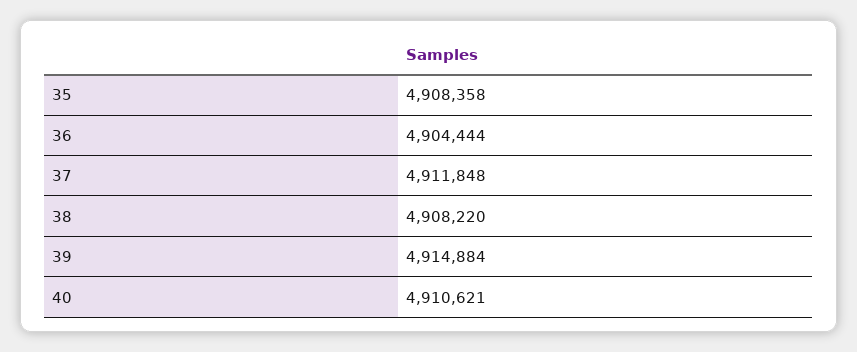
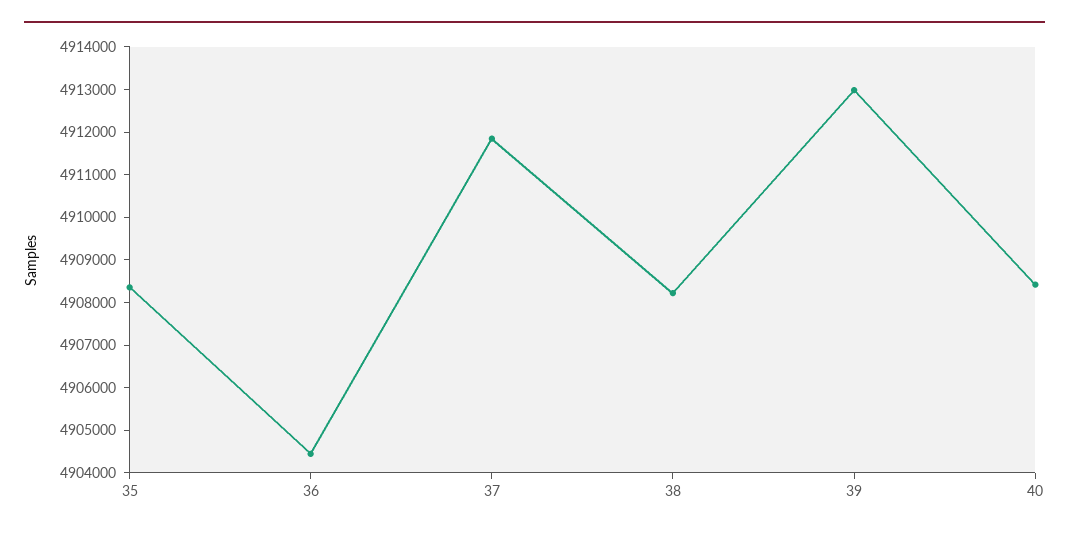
  {
    "35": 4908358,
    "36": 4904444,
    "37": 4911848,
    "38": 4908220,
-   "39": 4914884,
+   "39": 4913000,
-   "40": 4910621
+   "40": 4908400
  }

